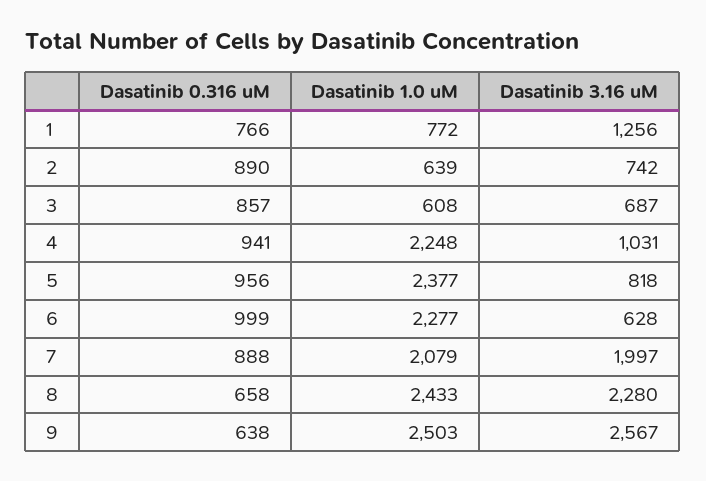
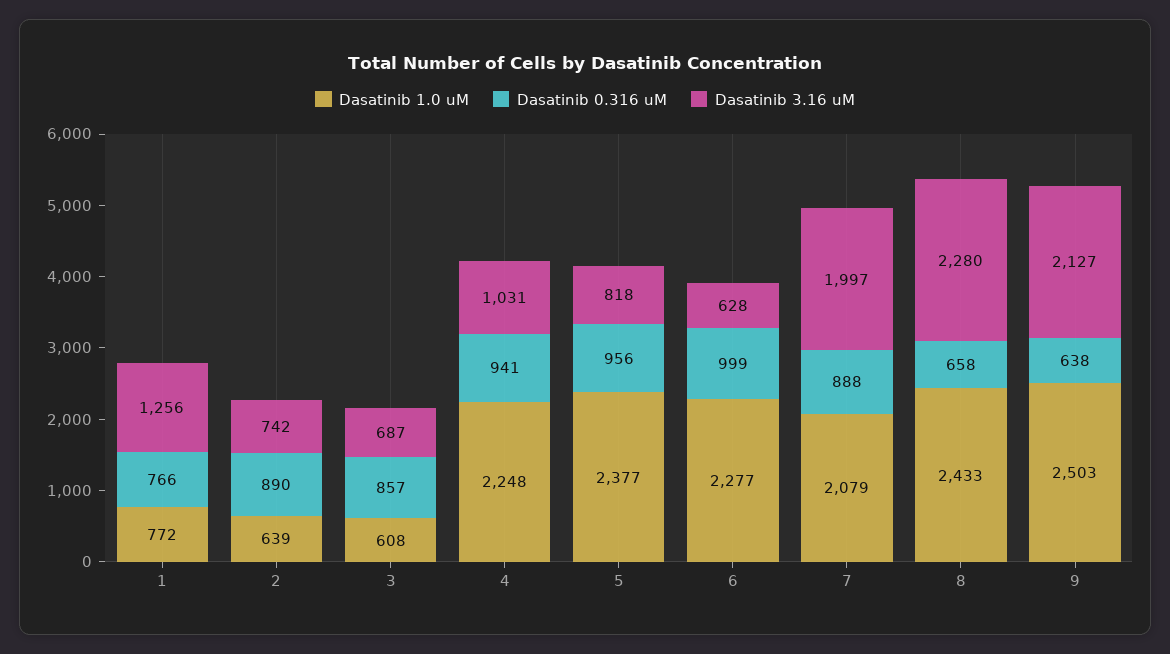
  {
    "Dasatinib 0.316 uM": {
      "1": 766,
      "2": 890,
      "3": 857,
      "4": 941,
      "5": 956,
      "6": 999,
      "7": 888,
      "8": 658,
      "9": 638
    },
    "Dasatinib 1.0 uM": {
      "1": 772,
      "2": 639,
      "3": 608,
      "4": 2248,
      "5": 2377,
      "6": 2277,
      "7": 2079,
      "8": 2433,
      "9": 2503
    },
    "Dasatinib 3.16 uM": {
      "1": 1256,
      "2": 742,
      "3": 687,
      "4": 1031,
      "5": 818,
      "6": 628,
      "7": 1997,
      "8": 2280,
-     "9": 2567
+     "9": 2127
    }
  }

